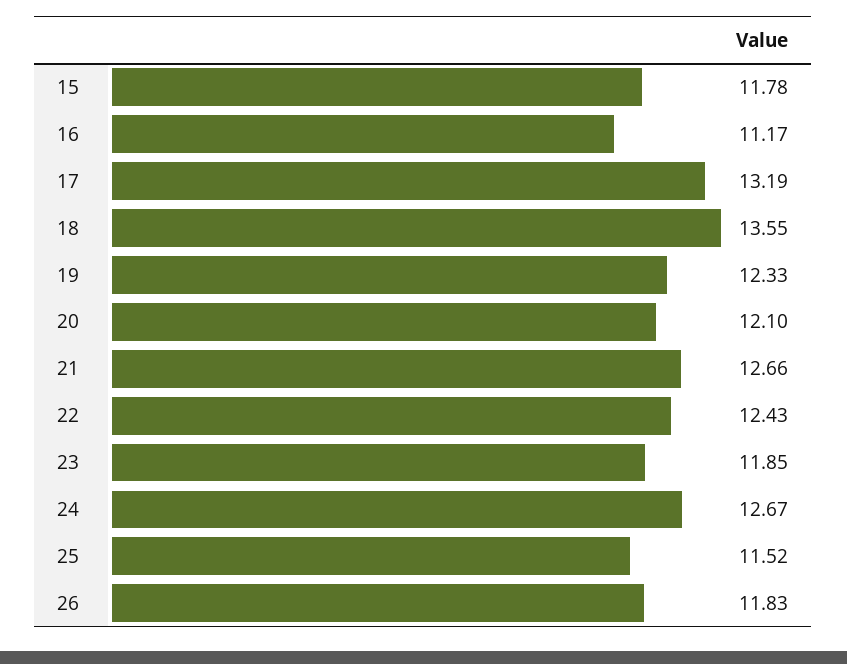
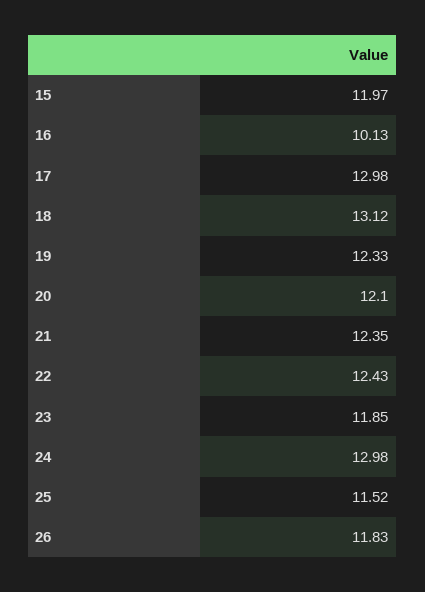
  {
-   "15": 11.78,
+   "15": 11.97,
-   "16": 11.17,
+   "16": 10.13,
-   "17": 13.19,
+   "17": 12.98,
-   "18": 13.55,
+   "18": 13.12,
    "19": 12.33,
    "20": 12.1,
-   "21": 12.66,
+   "21": 12.35,
    "22": 12.43,
    "23": 11.85,
-   "24": 12.67,
+   "24": 12.98,
    "25": 11.52,
    "26": 11.83
  }

